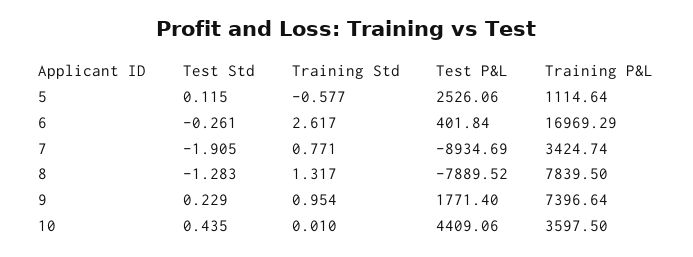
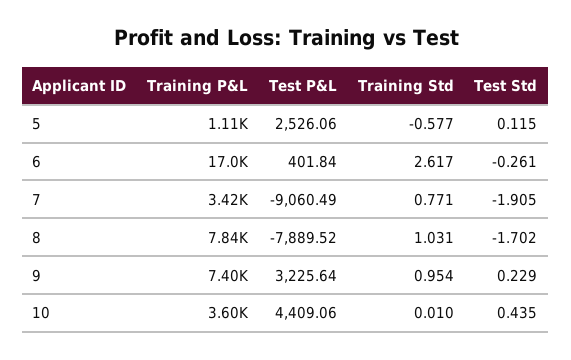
  {
    "Test Std": {
      "5": 0.115,
      "6": -0.261,
      "7": -1.905,
-     "8": -1.283,
+     "8": -1.702,
      "9": 0.229,
      "10": 0.435
    },
    "Training Std": {
      "5": -0.577,
      "6": 2.617,
      "7": 0.771,
-     "8": 1.317,
+     "8": 1.031,
      "9": 0.954,
      "10": 0.01
    },
    "Test P&L": {
      "5": 2526.06,
      "6": 401.84,
-     "7": -8934.69,
+     "7": -9060.49,
      "8": -7889.52,
-     "9": 1771.4,
+     "9": 3225.64,
      "10": 4409.06
    },
    "Training P&L": {
      "5": 1114.64,
      "6": 16969.29,
      "7": 3424.74,
      "8": 7839.5,
      "9": 7396.64,
      "10": 3597.5
    }
  }

